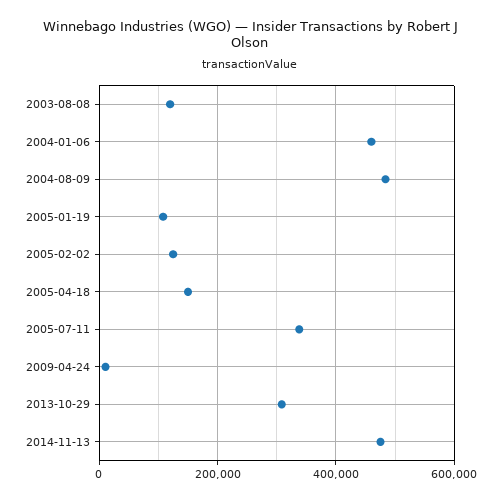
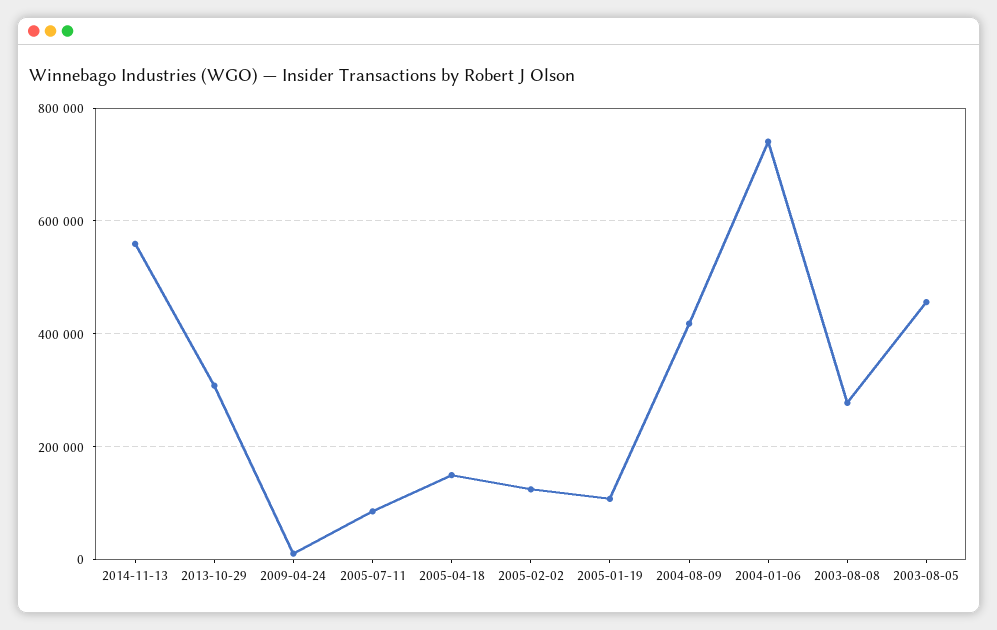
  {
-   "2003-08-08": 120000,
+   "2003-08-08": 280000,
-   "2004-01-06": 460000,
+   "2004-01-06": 740000,
-   "2004-08-09": 480000,
+   "2004-08-09": 420000,
    "2005-01-19": 100000,
    "2005-02-02": 120000,
    "2005-04-18": 160000,
-   "2005-07-11": 340000,
+   "2005-07-11": 80000,
    "2009-04-24": 20000,
    "2013-10-29": 300000,
-   "2014-11-13": 480000
+   "2014-11-13": 560000,
+   "2003-08-05": 460000
  }

